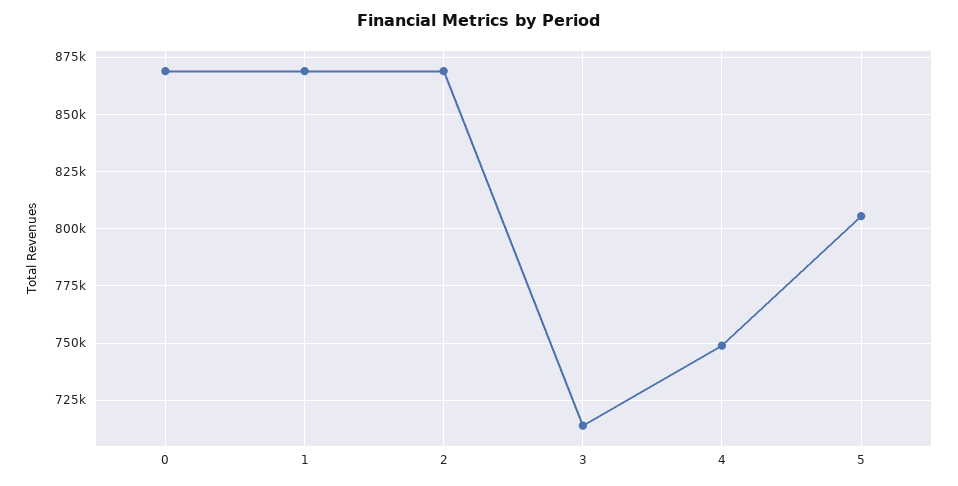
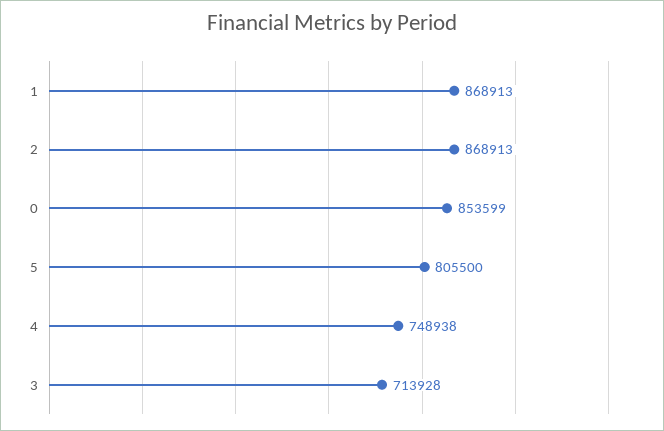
  {
-   "0": 870000,
+   "0": 853599,
    "1": 868913,
    "2": 868913,
    "3": 713928,
    "4": 748938,
    "5": 805500
  }

